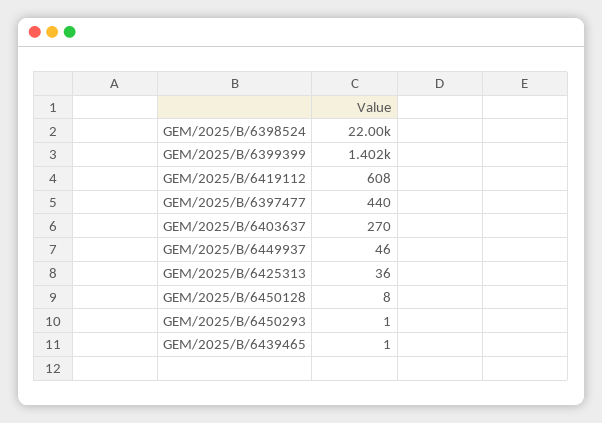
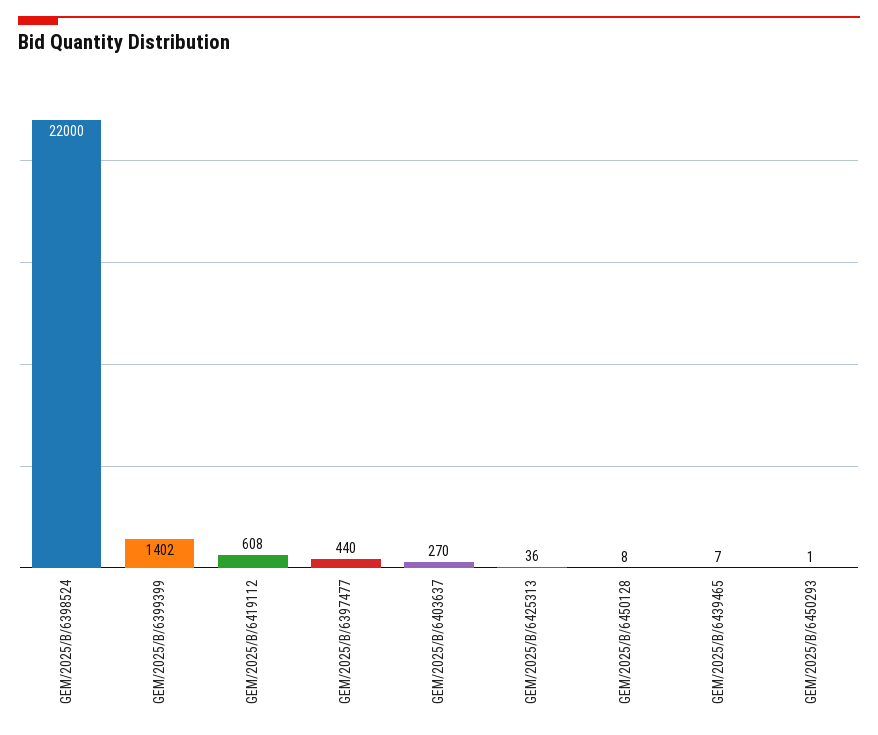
  {
    "GEM/2025/B/6398524": 22000,
    "GEM/2025/B/6399399": 1402,
    "GEM/2025/B/6419112": 608,
    "GEM/2025/B/6397477": 440,
    "GEM/2025/B/6403637": 270,
-   "GEM/2025/B/6449937": 46,
    "GEM/2025/B/6425313": 36,
    "GEM/2025/B/6450128": 8,
    "GEM/2025/B/6450293": 1,
-   "GEM/2025/B/6439465": 1
+   "GEM/2025/B/6439465": 7
  }

